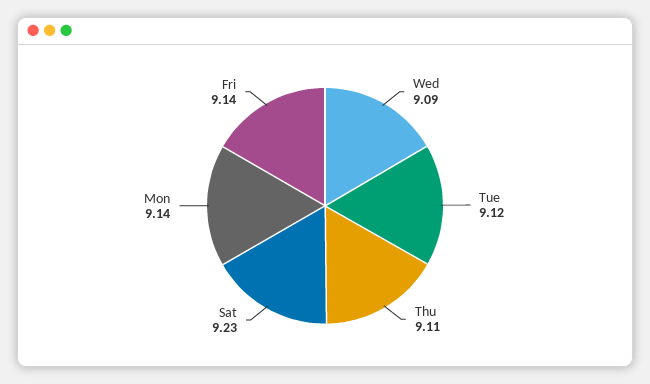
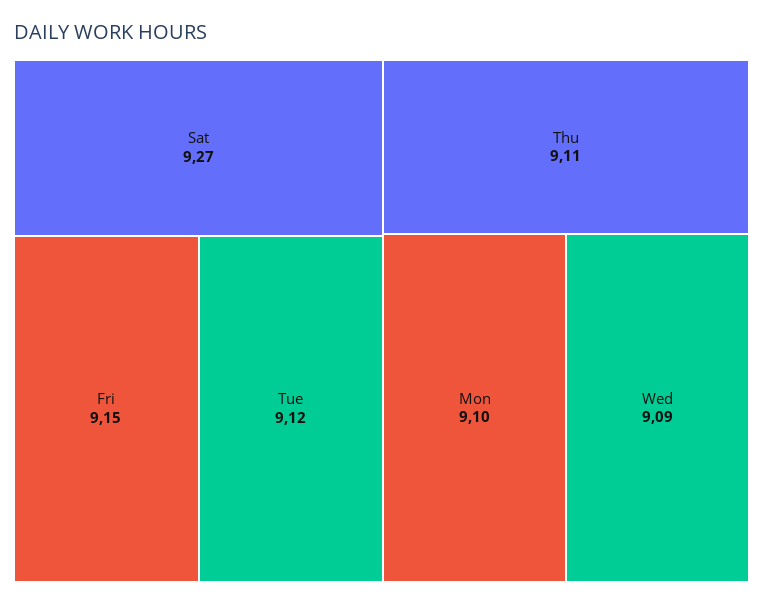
  {
    "Wed": 9.09,
    "Tue": 9.12,
    "Thu": 9.11,
-   "Sat": 9.23,
+   "Sat": 9.27,
-   "Mon": 9.14,
+   "Mon": 9.1,
-   "Fri": 9.14
+   "Fri": 9.15
  }

